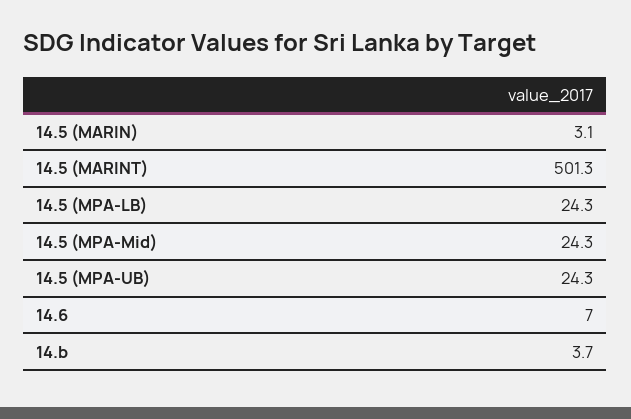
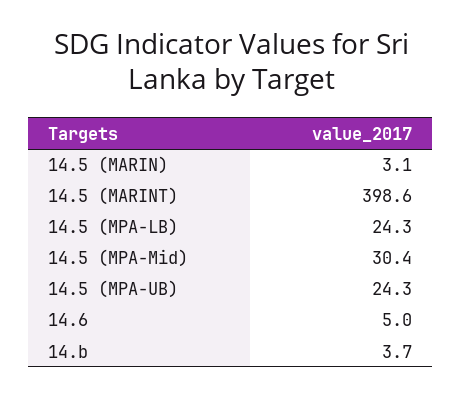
  {
    "14.5 (MARIN)": 3.1,
-   "14.5 (MARINT)": 501.3,
+   "14.5 (MARINT)": 398.6,
    "14.5 (MPA-LB)": 24.3,
-   "14.5 (MPA-Mid)": 24.3,
+   "14.5 (MPA-Mid)": 30.4,
    "14.5 (MPA-UB)": 24.3,
-   "14.6": 7,
+   "14.6": 5,
    "14.b": 3.7
  }

